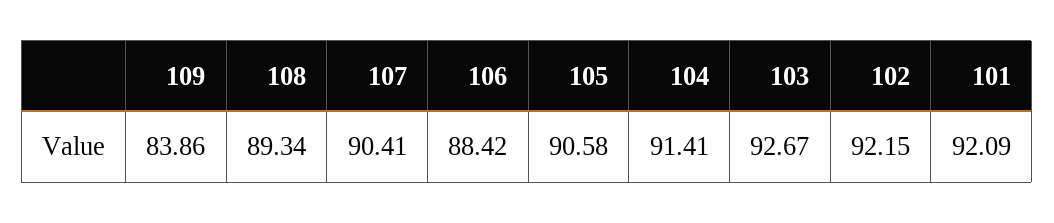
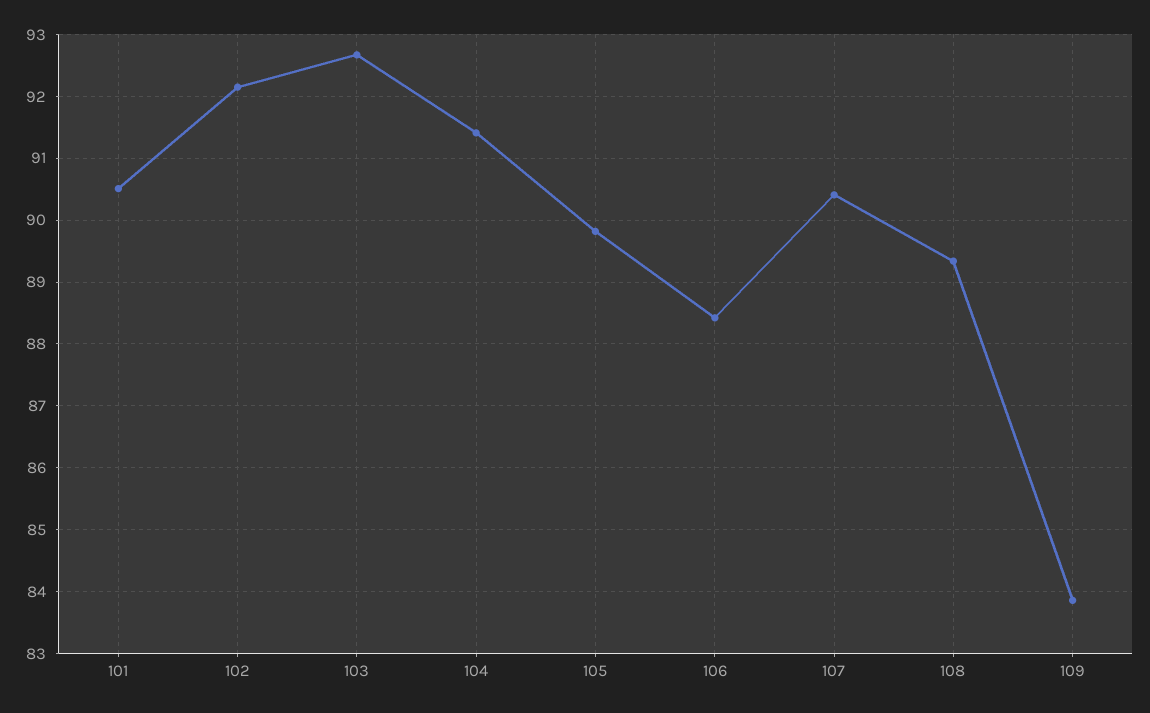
  {
    "109": 83.86,
    "108": 89.34,
    "107": 90.41,
    "106": 88.42,
-   "105": 90.58,
+   "105": 89.8,
    "104": 91.41,
    "103": 92.67,
    "102": 92.15,
-   "101": 92.09
+   "101": 90.5
  }

